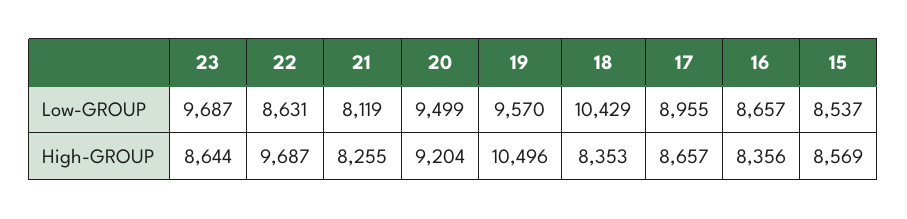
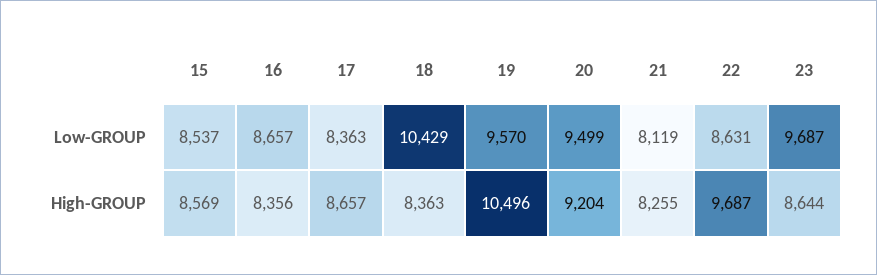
  {
    "23": {
      "Low-GROUP": 9687,
      "High-GROUP": 8644
    },
    "22": {
      "Low-GROUP": 8631,
      "High-GROUP": 9687
    },
    "21": {
      "Low-GROUP": 8119,
      "High-GROUP": 8255
    },
    "20": {
      "Low-GROUP": 9499,
      "High-GROUP": 9204
    },
    "19": {
      "Low-GROUP": 9570,
      "High-GROUP": 10496
    },
    "18": {
      "Low-GROUP": 10429,
-     "High-GROUP": 8353
+     "High-GROUP": 8363
    },
    "17": {
-     "Low-GROUP": 8955,
+     "Low-GROUP": 8363,
      "High-GROUP": 8657
    },
    "16": {
      "Low-GROUP": 8657,
      "High-GROUP": 8356
    },
    "15": {
      "Low-GROUP": 8537,
      "High-GROUP": 8569
    }
  }

